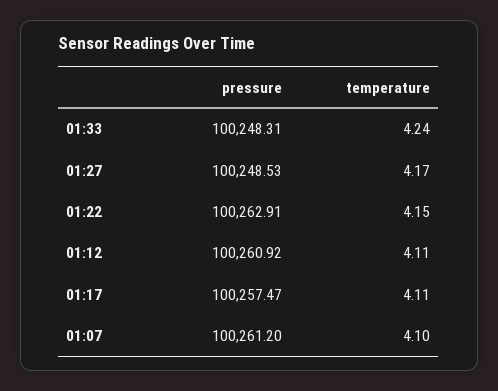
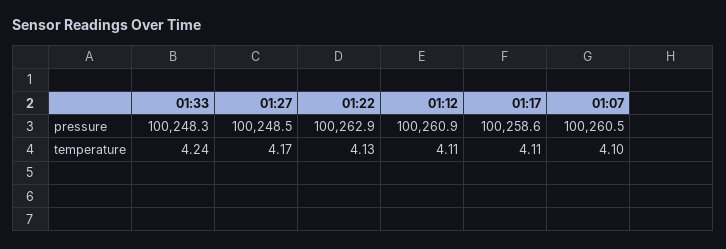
  {
    "pressure": {
      "01:33": 100248.31,
      "01:27": 100248.53,
      "01:22": 100262.91,
      "01:12": 100260.92,
-     "01:17": 100257.47,
+     "01:17": 100258.6,
-     "01:07": 100261.2
+     "01:07": 100260.5
    },
    "temperature": {
      "01:33": 4.24,
      "01:27": 4.17,
-     "01:22": 4.15,
+     "01:22": 4.13,
      "01:12": 4.11,
      "01:17": 4.11,
      "01:07": 4.1
    }
  }

